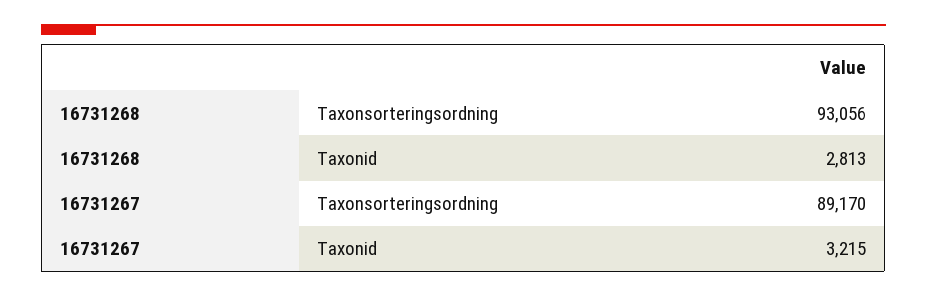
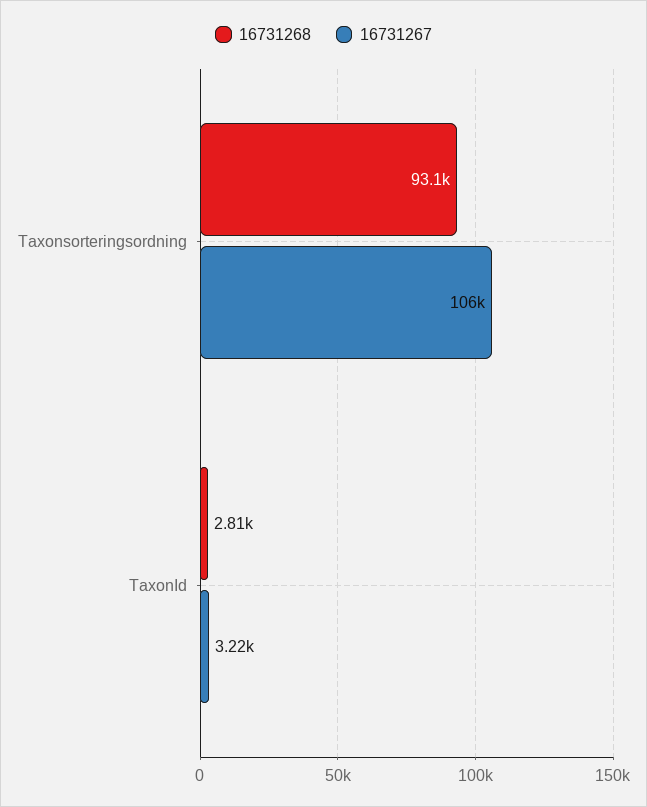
  {
    "16731268": {
      "Taxonsorteringsordning": 93056,
      "Taxonid": 2813
    },
    "16731267": {
-     "Taxonsorteringsordning": 89170,
+     "Taxonsorteringsordning": 106000,
      "Taxonid": 3215
    }
  }

